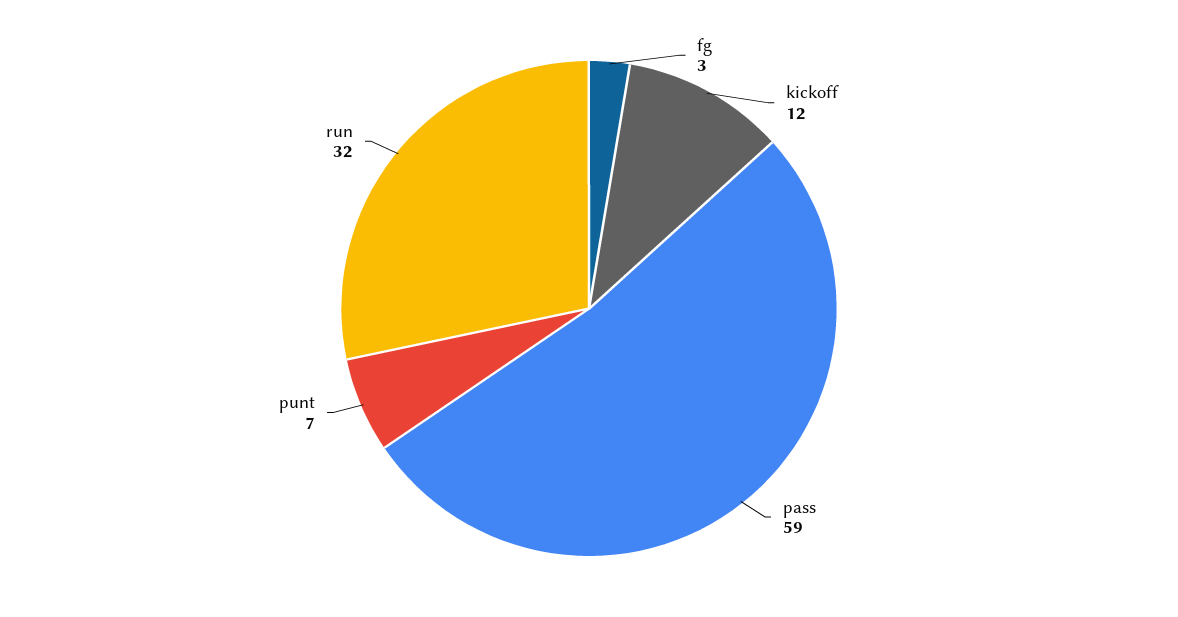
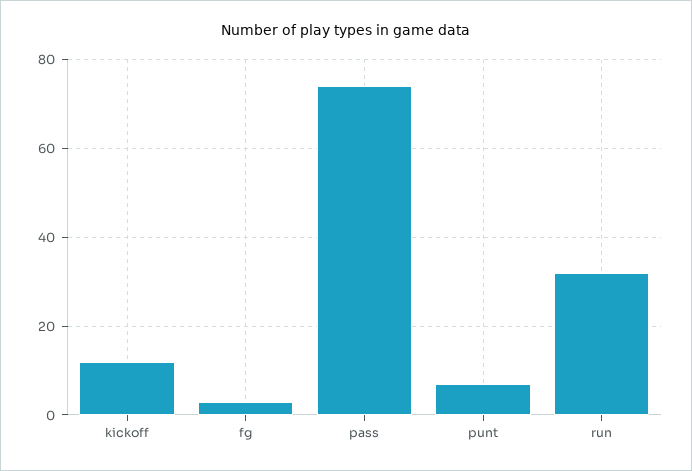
  {
    "fg": 3,
    "kickoff": 12,
-   "pass": 59,
+   "pass": 75,
    "punt": 7,
    "run": 32
  }

